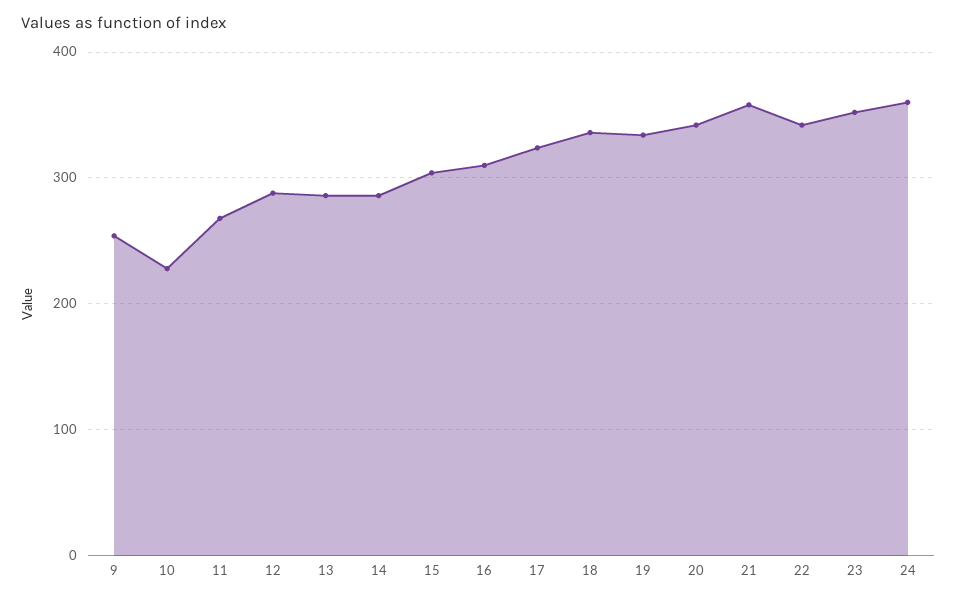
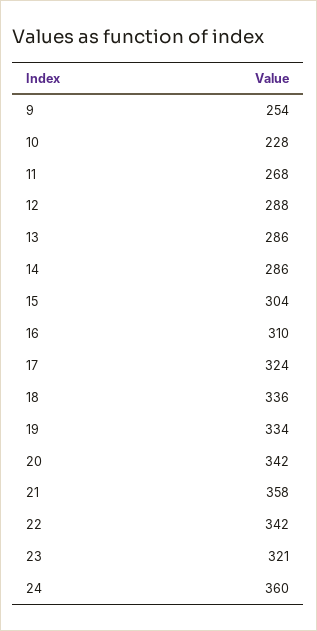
  {
    "9": 254,
    "10": 228,
    "11": 268,
    "12": 288,
    "13": 286,
    "14": 286,
    "15": 304,
    "16": 310,
    "17": 324,
    "18": 336,
    "19": 334,
    "20": 342,
    "21": 358,
    "22": 342,
-   "23": 350,
+   "23": 321,
    "24": 360
  }

